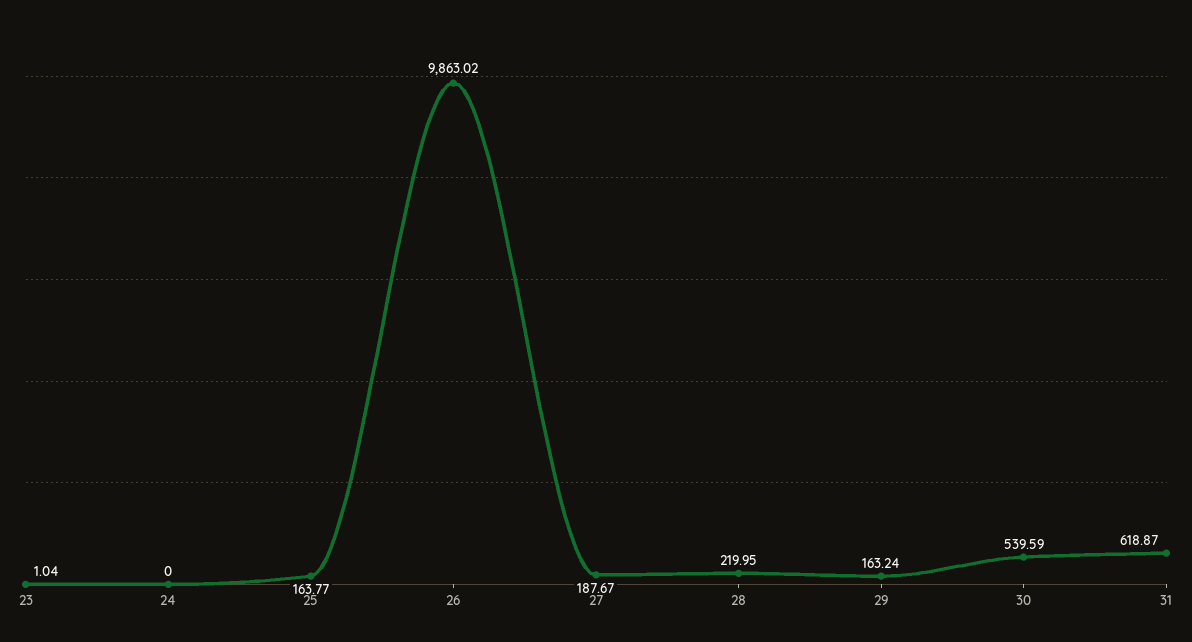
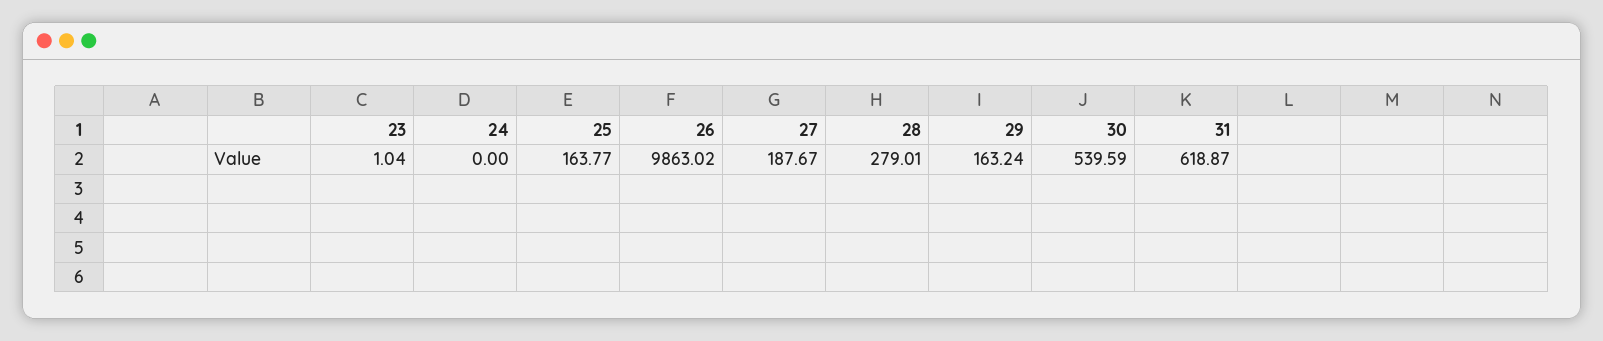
  {
    "23": 1.04,
    "24": 0,
    "25": 163.77,
    "26": 9863.02,
    "27": 187.67,
-   "28": 219.95,
+   "28": 279.01,
    "29": 163.24,
    "30": 539.59,
    "31": 618.87
  }

